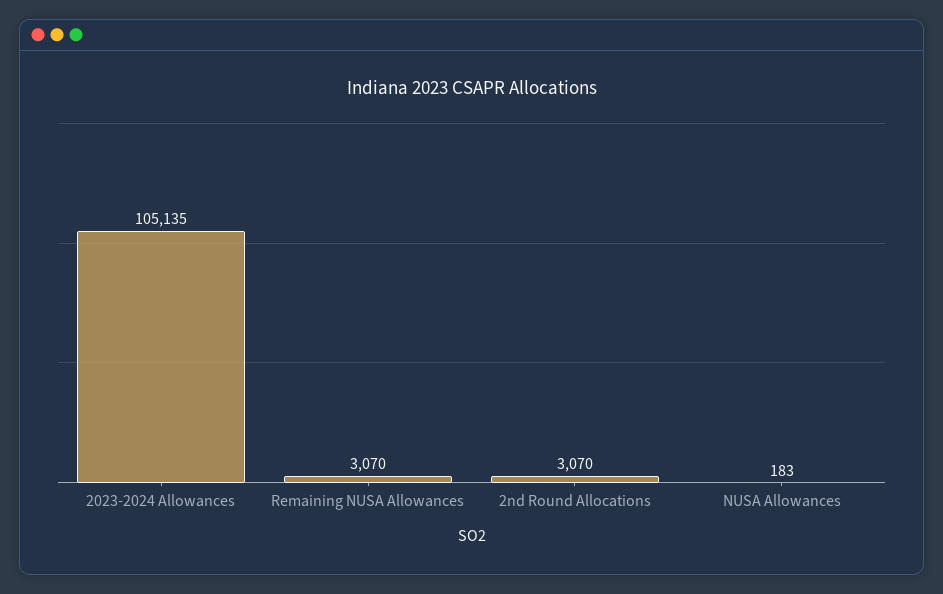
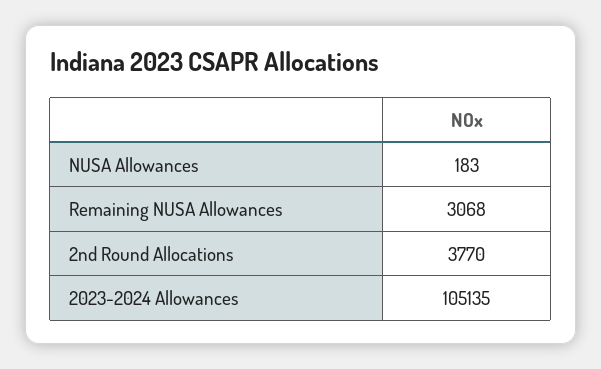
  {
    "2023-2024 Allowances": 105135,
-   "Remaining NUSA Allowances": 3070,
+   "Remaining NUSA Allowances": 3068,
-   "2nd Round Allocations": 3070,
+   "2nd Round Allocations": 3770,
    "NUSA Allowances": 183
  }

